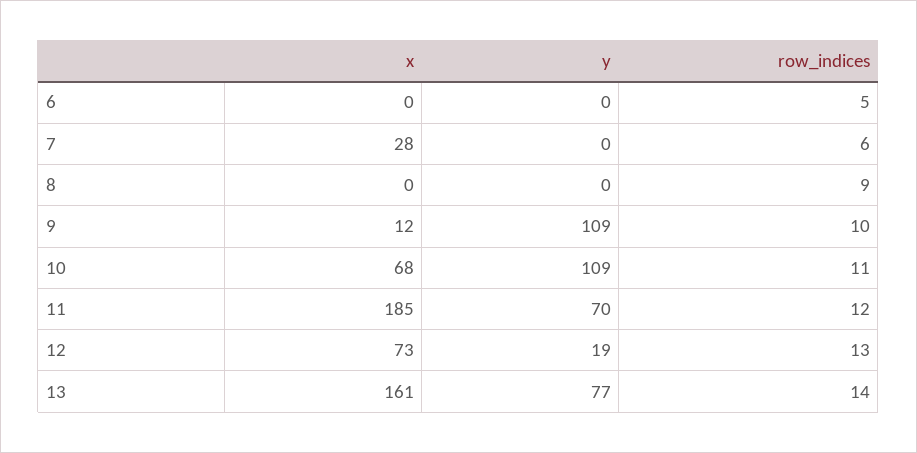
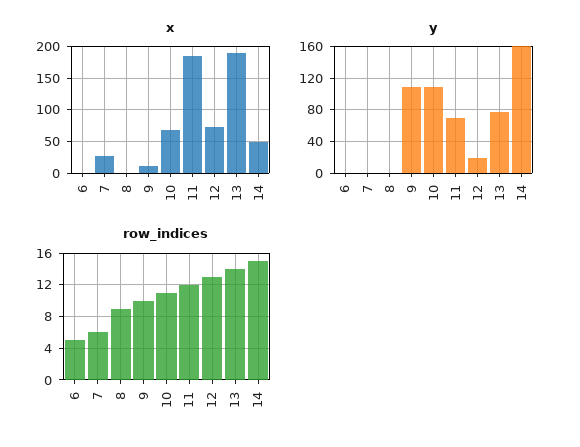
  {
    "x": {
      "6": 0,
      "7": 28,
      "8": 0,
      "9": 12,
      "10": 68,
      "11": 185,
      "12": 73,
-     "13": 161
+     "13": 190,
+     "14": 50
    },
    "y": {
      "6": 0,
      "7": 0,
      "8": 0,
      "9": 109,
      "10": 109,
      "11": 70,
      "12": 19,
-     "13": 77
+     "13": 77,
+     "14": 160
    },
    "row_indices": {
      "6": 5,
      "7": 6,
      "8": 9,
      "9": 10,
      "10": 11,
      "11": 12,
      "12": 13,
-     "13": 14
+     "13": 14,
+     "14": 15
    }
  }

